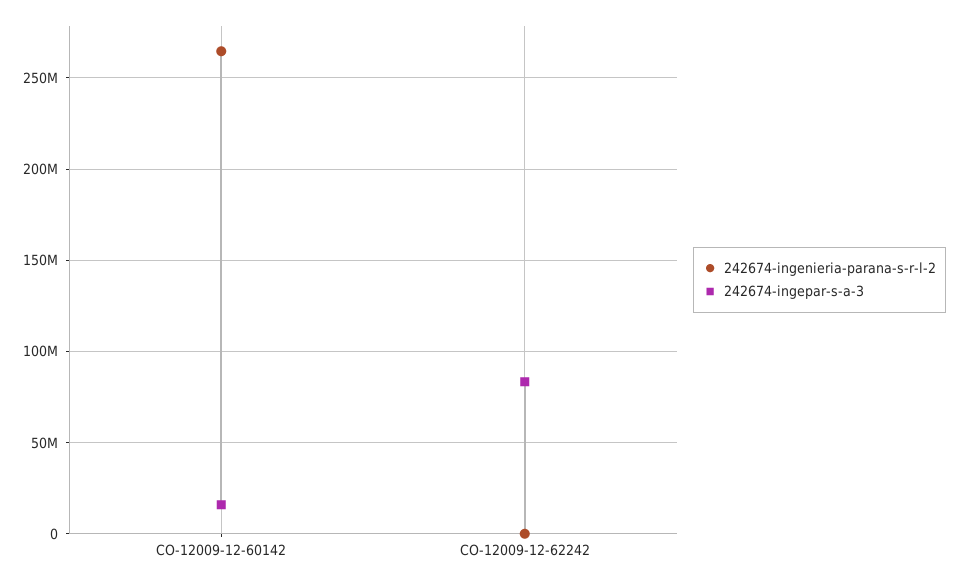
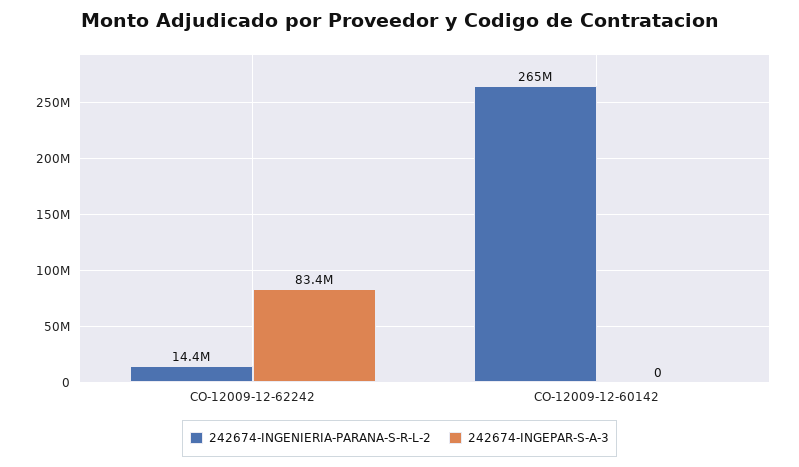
  {
    "242674-ingenieria-parana-s-r-l-2": {
      "CO-12009-12-60142": 265000000,
-     "CO-12009-12-62242": 0
+     "CO-12009-12-62242": 14400000
    },
    "242674-ingepar-s-a-3": {
-     "CO-12009-12-60142": 15000000,
+     "CO-12009-12-60142": 0,
      "CO-12009-12-62242": 83400000
    }
  }

